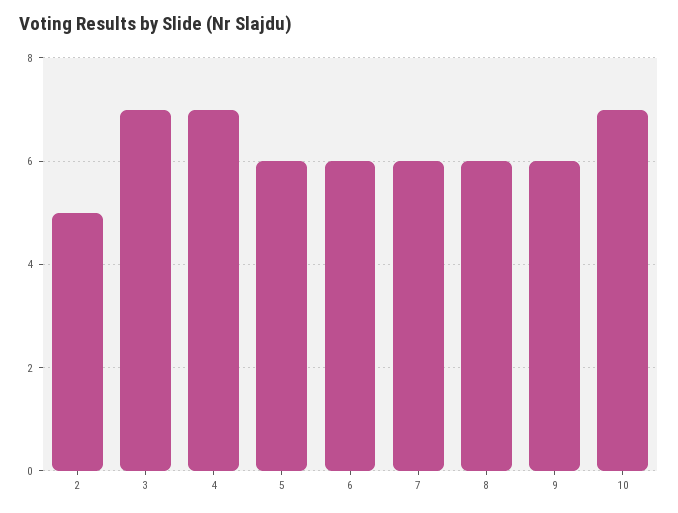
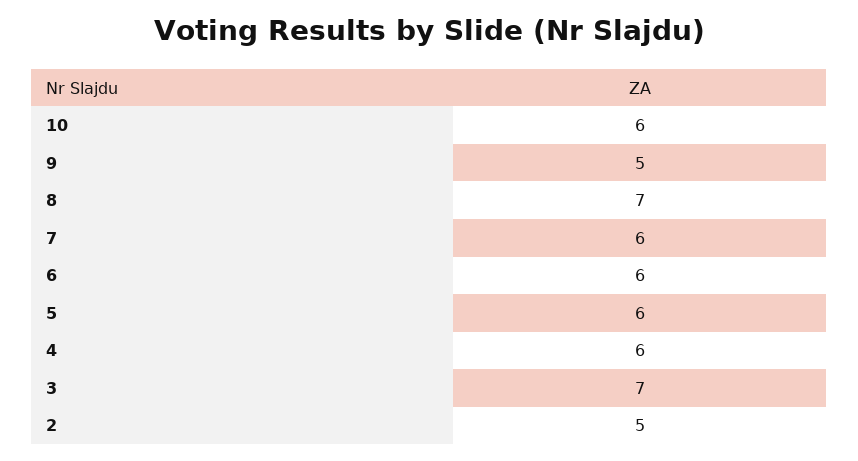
  {
    "2": 5,
    "3": 7,
-   "4": 7,
+   "4": 6,
    "5": 6,
    "6": 6,
    "7": 6,
-   "8": 6,
+   "8": 7,
-   "9": 6,
+   "9": 5,
-   "10": 7
+   "10": 6
  }

